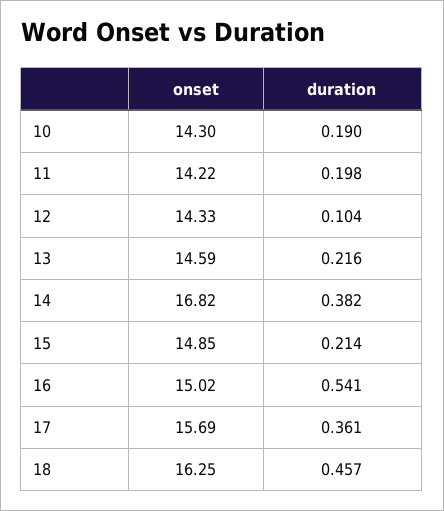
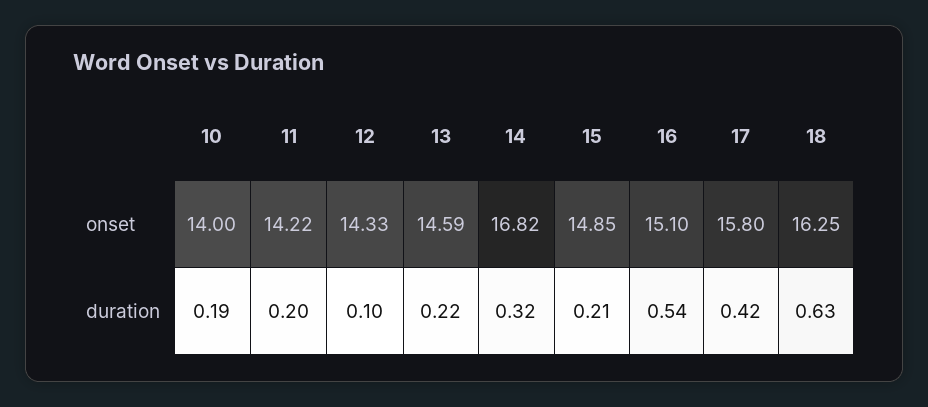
  {
    "onset": {
-     "10": 14.3,
+     "10": 14,
      "11": 14.22,
      "12": 14.33,
      "13": 14.59,
      "14": 16.82,
      "15": 14.85,
-     "16": 15.02,
+     "16": 15.1,
-     "17": 15.69,
+     "17": 15.8,
      "18": 16.25
    },
    "duration": {
      "10": 0.19,
      "11": 0.198,
      "12": 0.104,
      "13": 0.216,
-     "14": 0.382,
+     "14": 0.32,
      "15": 0.214,
      "16": 0.541,
-     "17": 0.361,
+     "17": 0.42,
-     "18": 0.457
+     "18": 0.63
    }
  }

